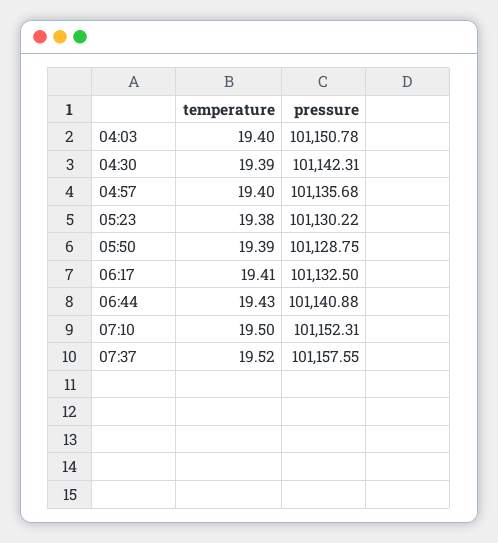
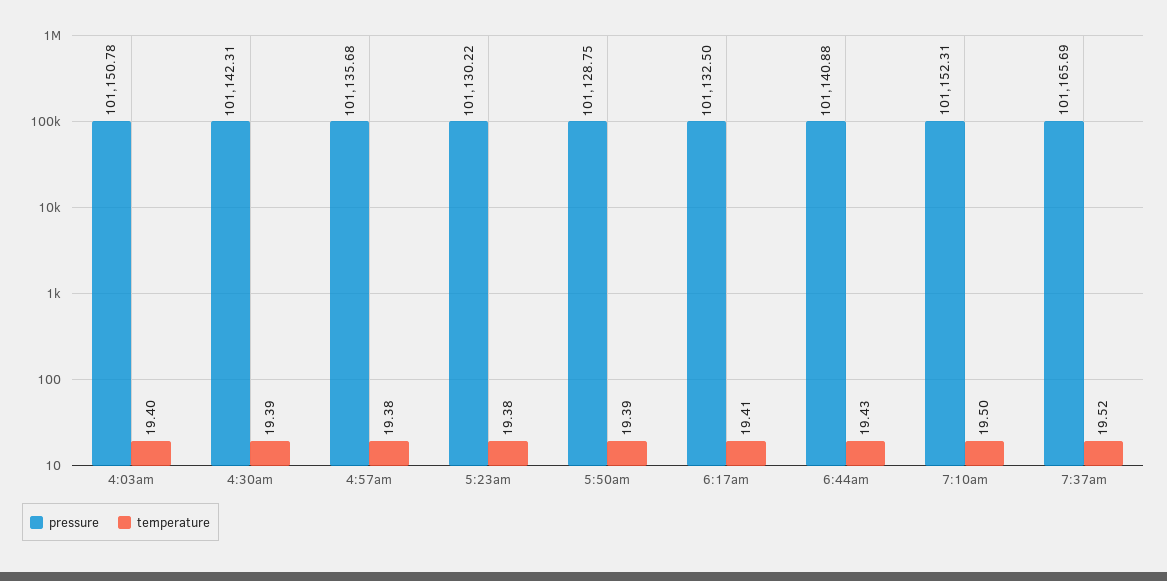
  {
    "temperature": {
      "04:03": 19.4,
      "04:30": 19.39,
-     "04:57": 19.4,
+     "04:57": 19.38,
      "05:23": 19.38,
      "05:50": 19.39,
      "06:17": 19.41,
      "06:44": 19.43,
      "07:10": 19.5,
      "07:37": 19.52
    },
    "pressure": {
      "04:03": 101150.78,
      "04:30": 101142.31,
      "04:57": 101135.68,
      "05:23": 101130.22,
      "05:50": 101128.75,
      "06:17": 101132.5,
      "06:44": 101140.88,
      "07:10": 101152.31,
-     "07:37": 101157.55
+     "07:37": 101165.69
    }
  }

